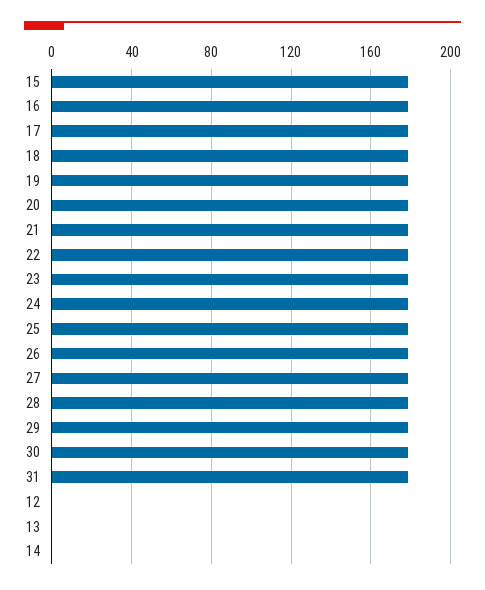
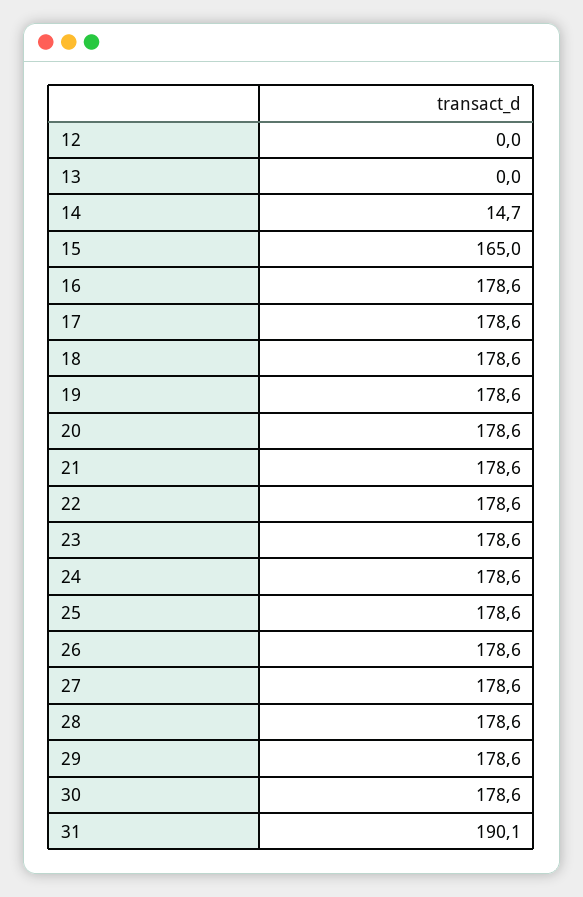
  {
-   "15": 180,
+   "15": 165,
    "16": 178.6,
    "17": 178.6,
    "18": 178.6,
    "19": 178.6,
    "20": 178.6,
    "21": 178.6,
    "22": 178.6,
    "23": 178.6,
    "24": 178.6,
    "25": 178.6,
    "26": 178.6,
    "27": 178.6,
    "28": 178.6,
    "29": 178.6,
    "30": 178.6,
-   "31": 180,
+   "31": 190.1,
    "12": 0,
    "13": 0,
-   "14": 0
+   "14": 14.7
  }

